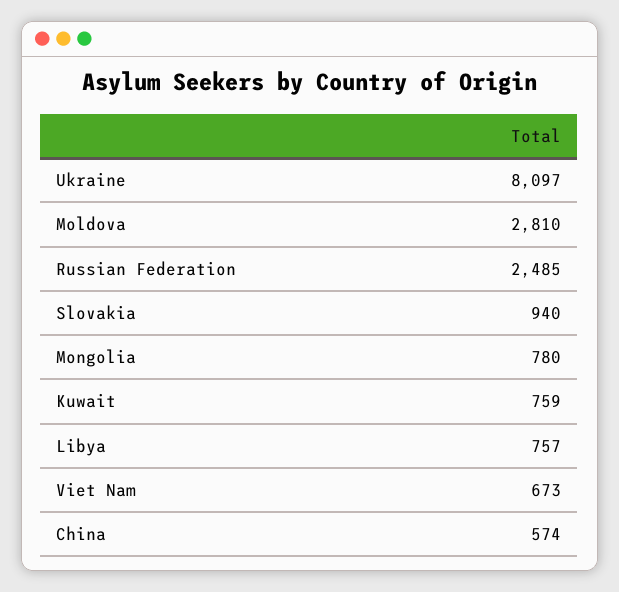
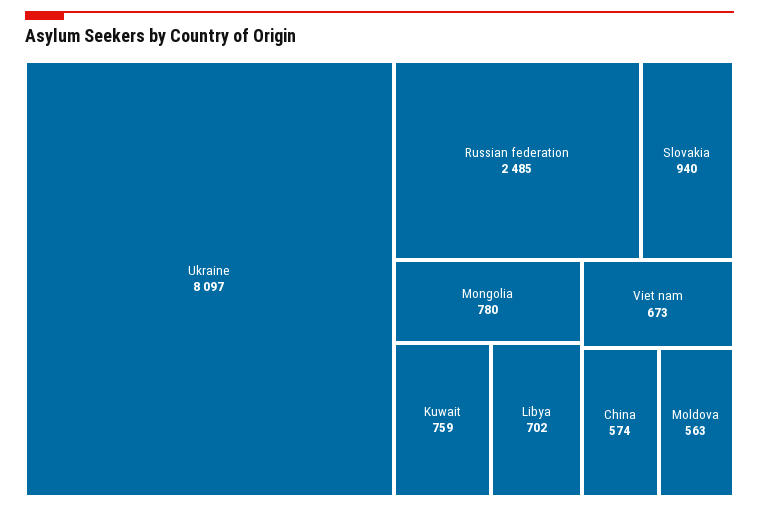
  {
    "Ukraine": 8097,
-   "Moldova": 2810,
+   "Moldova": 563,
    "Russian Federation": 2485,
    "Slovakia": 940,
    "Mongolia": 780,
    "Kuwait": 759,
-   "Libya": 757,
+   "Libya": 702,
    "Viet Nam": 673,
    "China": 574
  }

